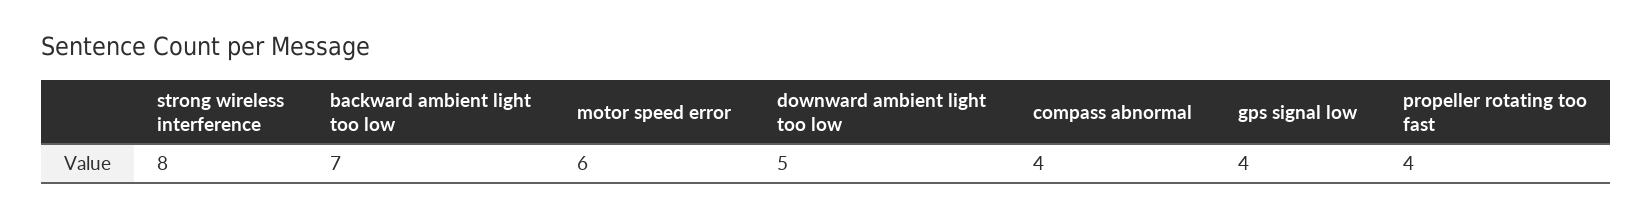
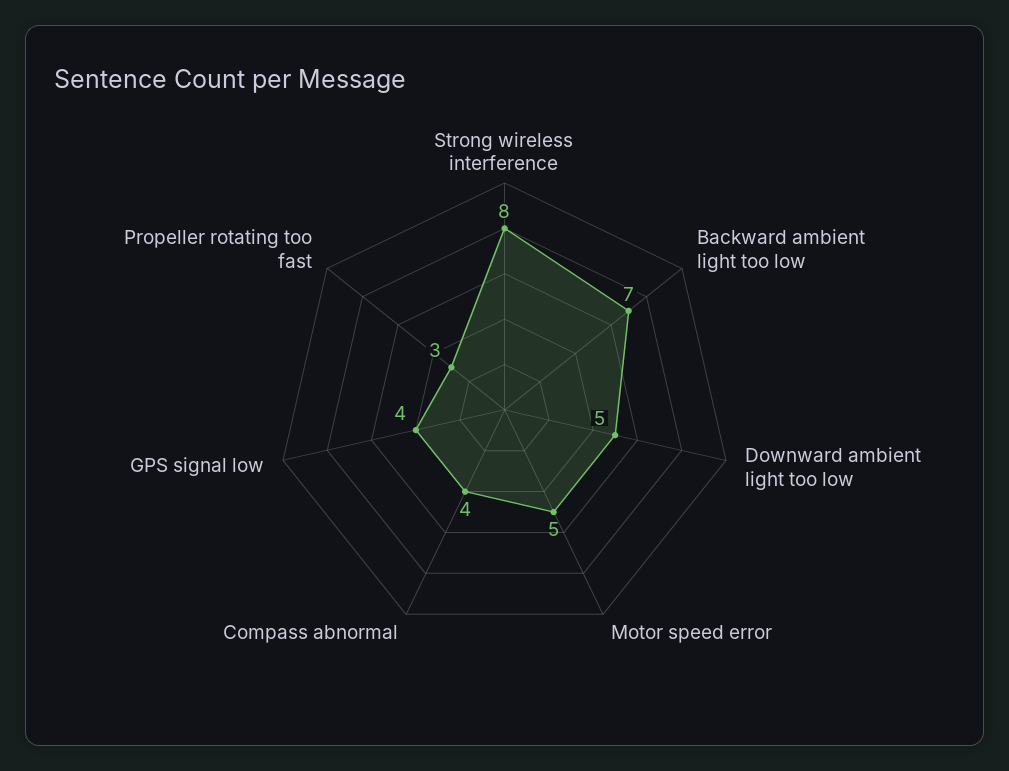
  {
    "strong wireless interference": 8,
    "backward ambient light too low": 7,
-   "motor speed error": 6,
+   "motor speed error": 5,
    "downward ambient light too low": 5,
    "compass abnormal": 4,
    "gps signal low": 4,
-   "propeller rotating too fast": 4
+   "propeller rotating too fast": 3
  }

